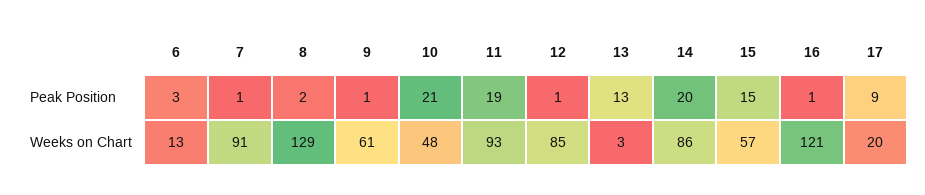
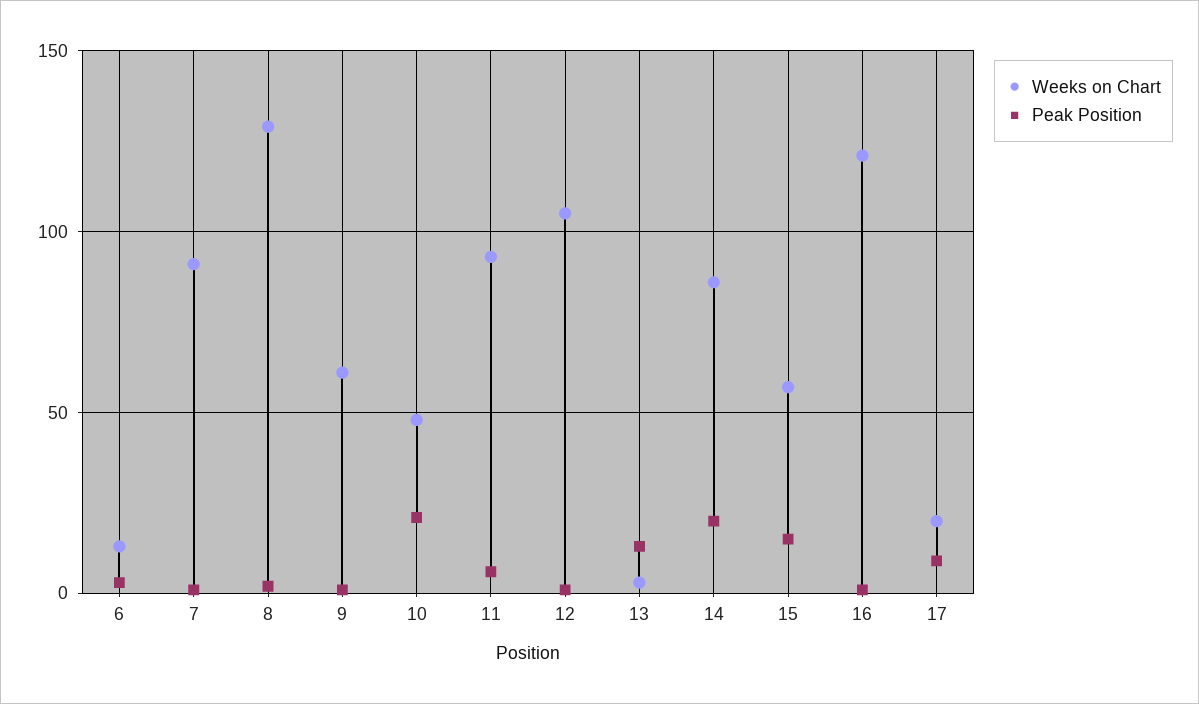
  {
    "Peak Position": {
      "6": 3,
      "7": 1,
      "8": 2,
      "9": 1,
      "10": 21,
-     "11": 19,
+     "11": 5,
      "12": 1,
      "13": 13,
      "14": 20,
      "15": 15,
      "16": 1,
      "17": 9
    },
    "Weeks on Chart": {
      "6": 13,
      "7": 91,
      "8": 129,
      "9": 61,
      "10": 48,
      "11": 93,
-     "12": 85,
+     "12": 105,
      "13": 3,
      "14": 86,
      "15": 57,
      "16": 121,
      "17": 20
    }
  }

